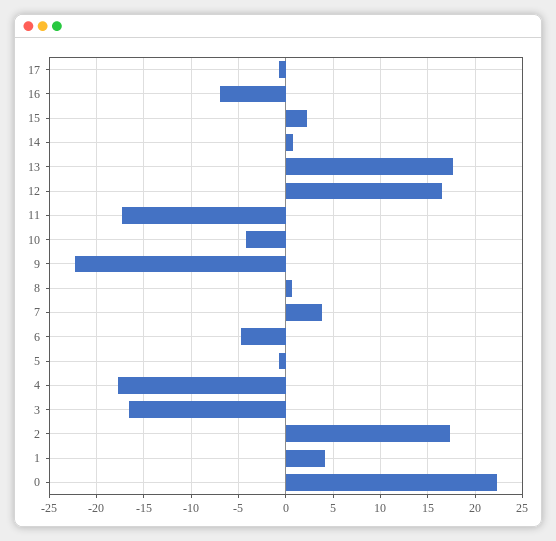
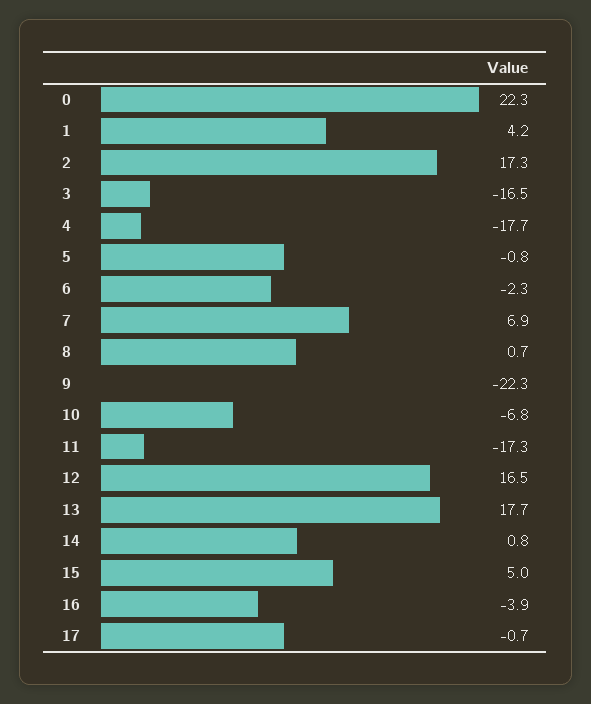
  {
    "17": -0.7,
-   "16": -7,
+   "16": -3.9,
-   "15": 2,
+   "15": 5,
    "14": 0.8,
    "13": 17.7,
    "12": 16.5,
    "11": -17.3,
-   "10": -4,
+   "10": -6.8,
    "9": -22.3,
    "8": 0.7,
-   "7": 4,
+   "7": 6.9,
-   "6": -5,
+   "6": -2.3,
    "5": -0.8,
    "4": -17.7,
    "3": -16.5,
    "2": 17.3,
    "1": 4.2,
    "0": 22.3
  }

